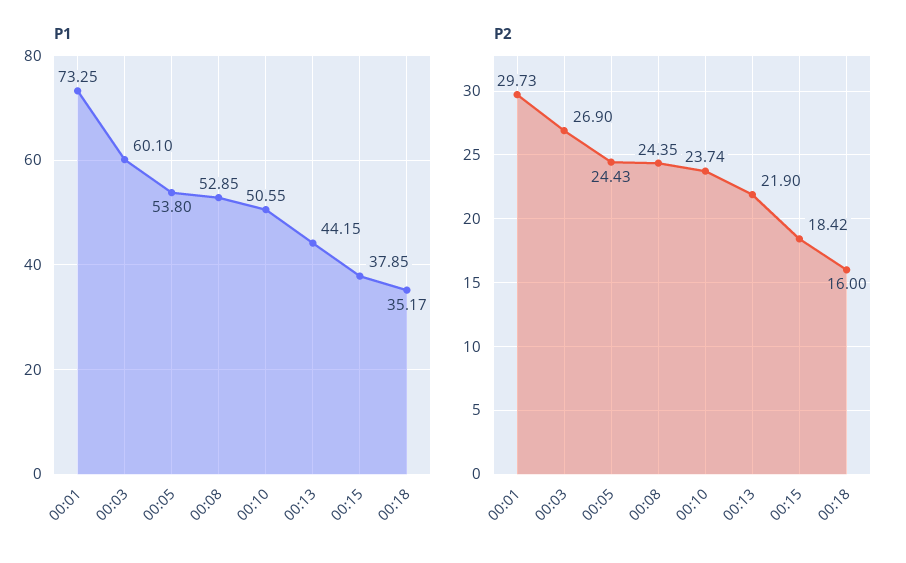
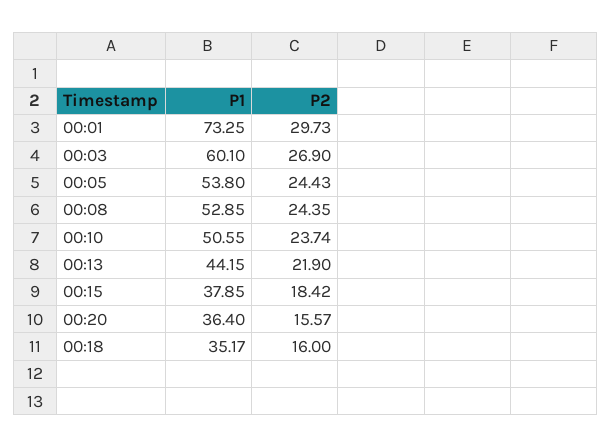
  {
    "P1": {
      "00:01": 73.25,
      "00:03": 60.1,
      "00:05": 53.8,
      "00:08": 52.85,
      "00:10": 50.55,
      "00:13": 44.15,
      "00:15": 37.85,
-     "00:18": 35.17
+     "00:18": 35.17,
+     "00:20": 36.4
    },
    "P2": {
      "00:01": 29.73,
      "00:03": 26.9,
      "00:05": 24.43,
      "00:08": 24.35,
      "00:10": 23.74,
      "00:13": 21.9,
      "00:15": 18.42,
-     "00:18": 16
+     "00:18": 16,
+     "00:20": 15.57
    }
  }

